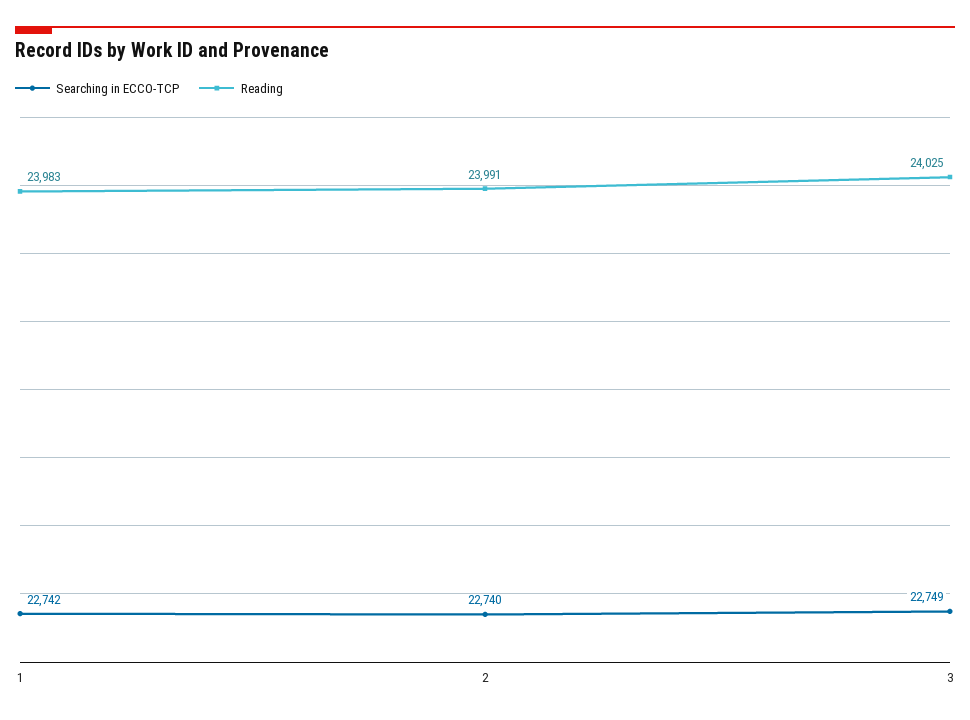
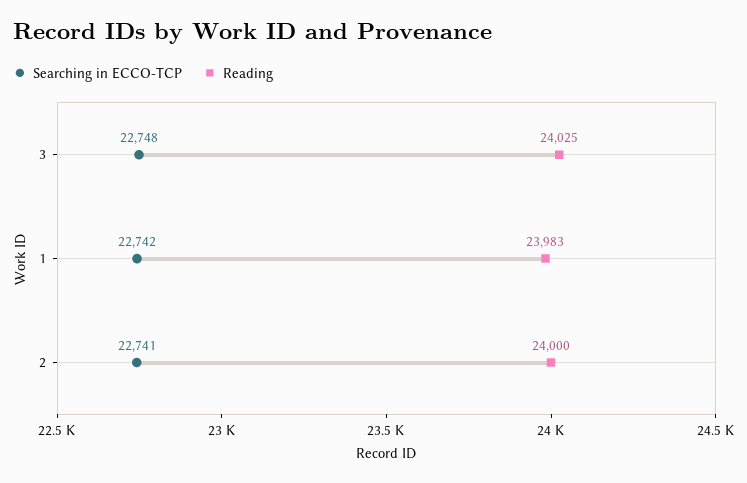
  {
    "Searching in ECCO-TCP": {
      "1": 22742,
-     "2": 22740,
+     "2": 22741,
-     "3": 22749
+     "3": 22748
    },
    "Reading": {
      "1": 23983,
-     "2": 23991,
+     "2": 24000,
      "3": 24025
    }
  }

